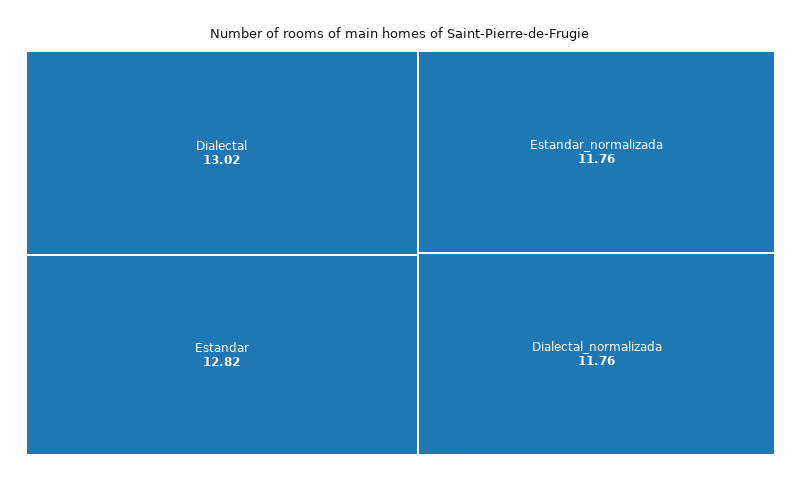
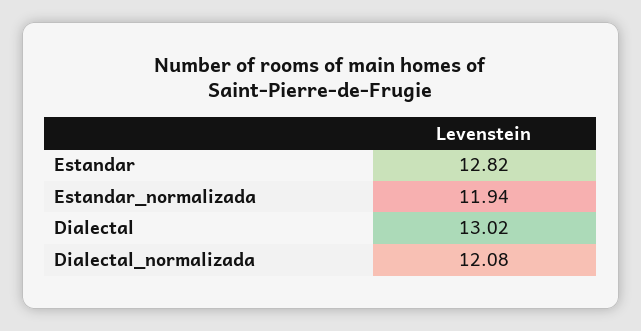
  {
    "Dialectal": 13.02,
    "Estandar": 12.82,
-   "Estandar_normalizada": 11.76,
+   "Estandar_normalizada": 11.94,
-   "Dialectal_normalizada": 11.76
+   "Dialectal_normalizada": 12.08
  }

